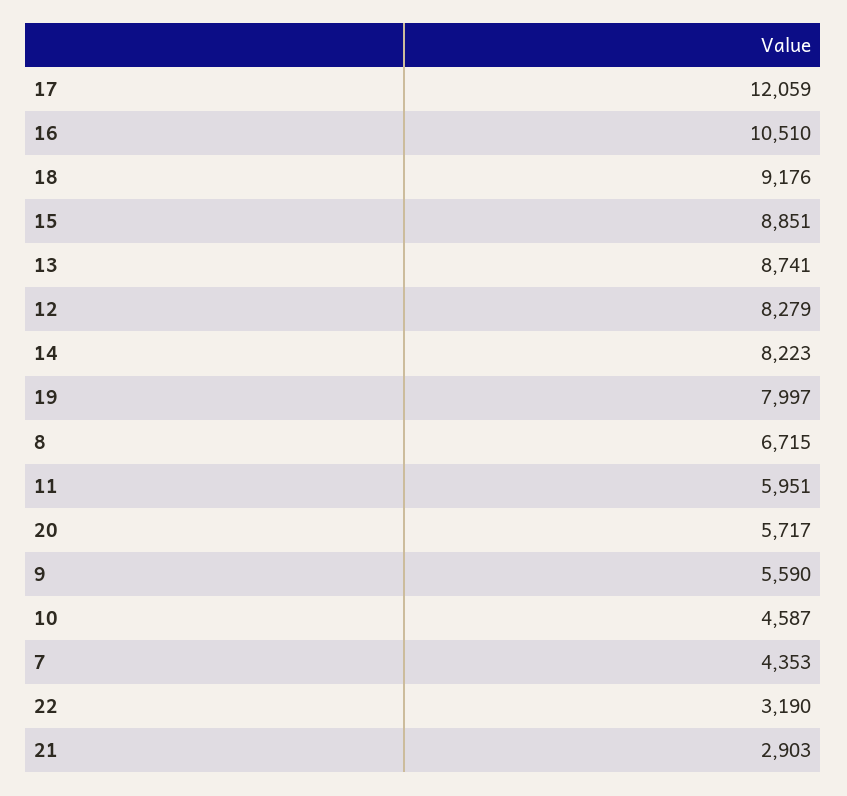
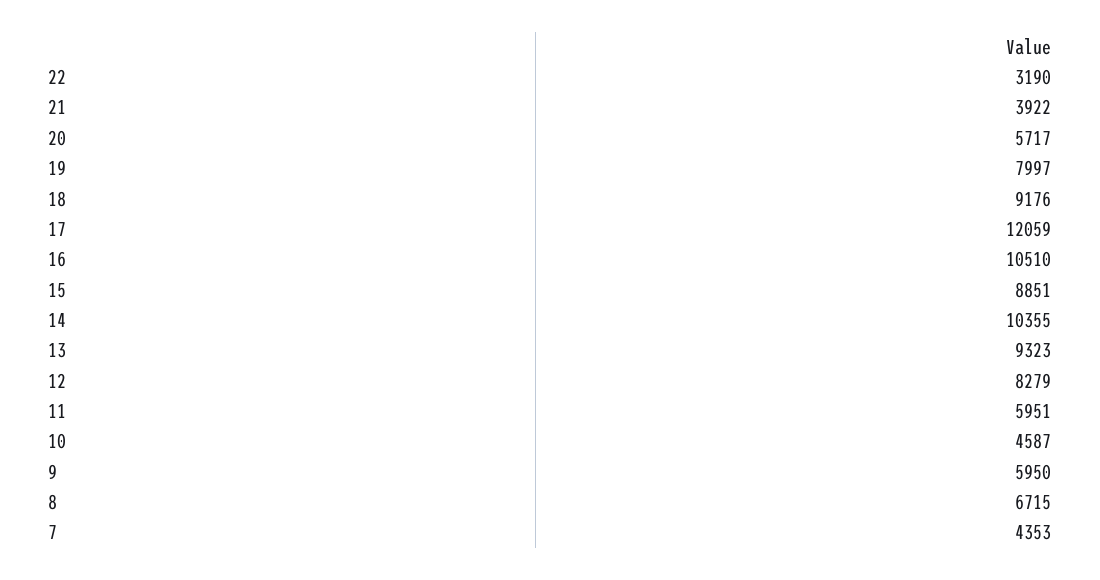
  {
    "17": 12059,
    "16": 10510,
    "18": 9176,
    "15": 8851,
-   "13": 8741,
+   "13": 9323,
    "12": 8279,
-   "14": 8223,
+   "14": 10355,
    "19": 7997,
    "8": 6715,
    "11": 5951,
    "20": 5717,
-   "9": 5590,
+   "9": 5950,
    "10": 4587,
    "7": 4353,
    "22": 3190,
-   "21": 2903
+   "21": 3922
  }

